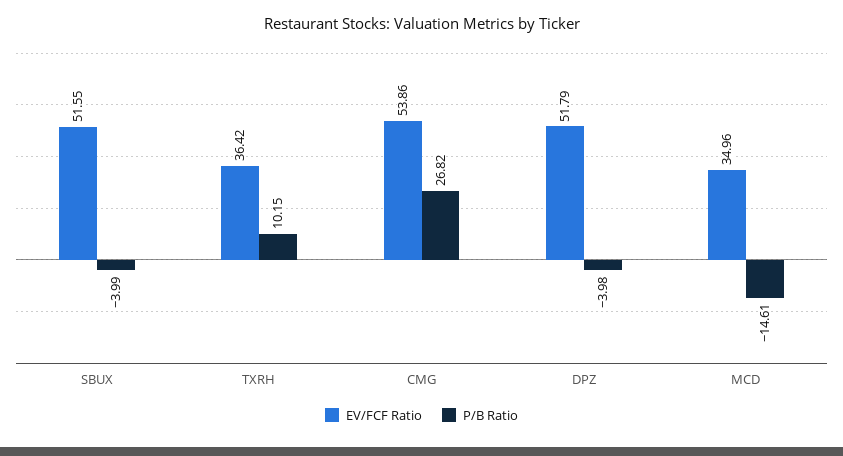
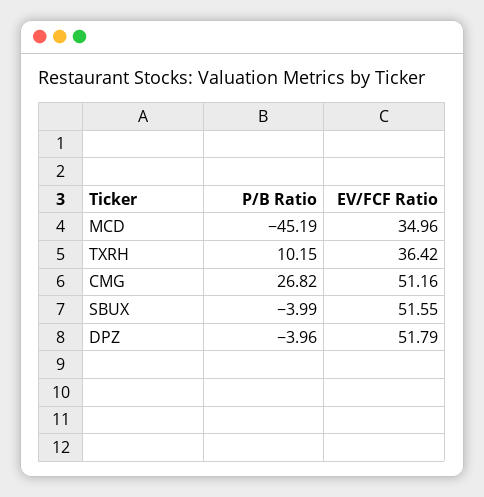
  {
    "EV/FCF Ratio": {
      "SBUX": 51.55,
      "TXRH": 36.42,
-     "CMG": 53.86,
+     "CMG": 51.16,
      "DPZ": 51.79,
      "MCD": 34.96
    },
    "P/B Ratio": {
      "SBUX": -3.99,
      "TXRH": 10.15,
      "CMG": 26.82,
-     "DPZ": -3.98,
+     "DPZ": -3.96,
-     "MCD": -14.61
+     "MCD": -45.19
    }
  }

